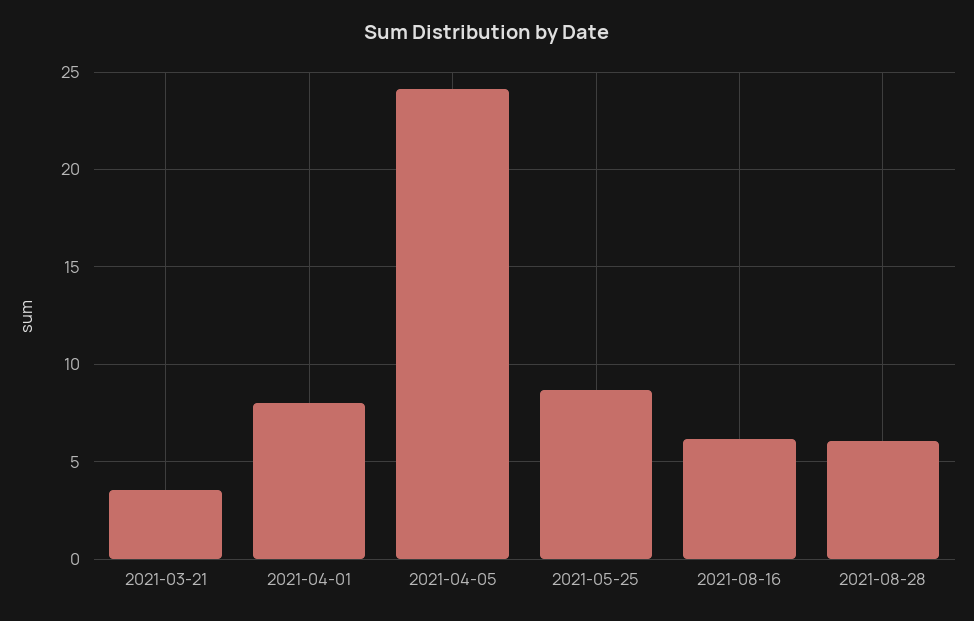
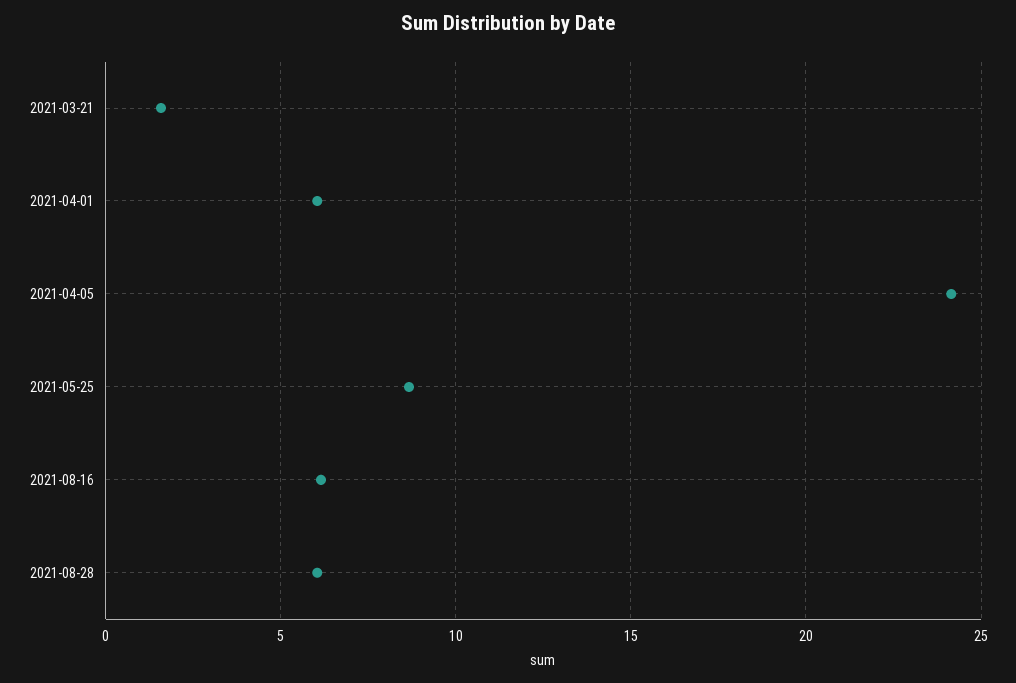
  {
-   "2021-03-21": 3.5,
+   "2021-03-21": 1.5,
-   "2021-04-01": 8,
+   "2021-04-01": 6,
    "2021-04-05": 24,
    "2021-05-25": 8.5,
    "2021-08-16": 6,
    "2021-08-28": 6
  }

